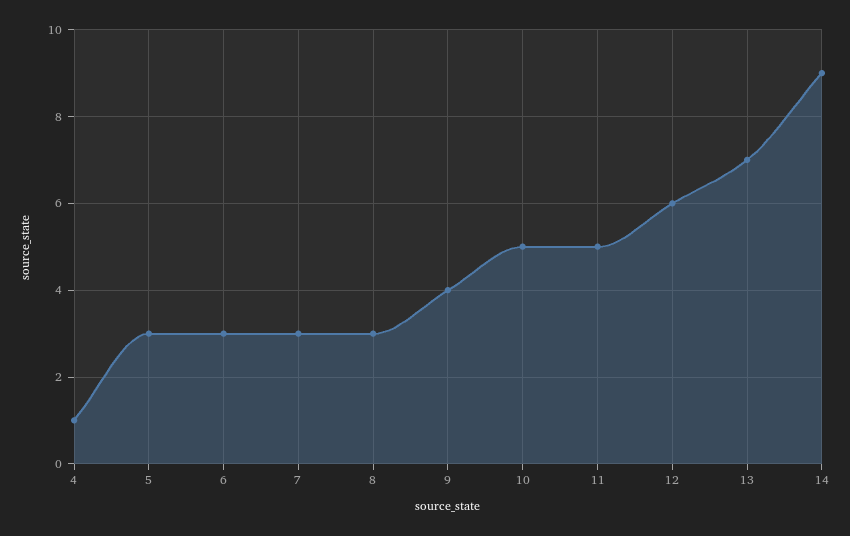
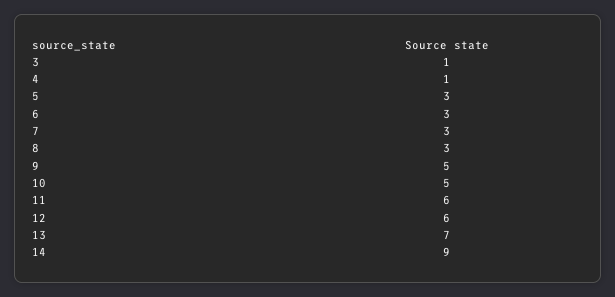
  {
    "4": 1,
    "5": 3,
    "6": 3,
    "7": 3,
    "8": 3,
-   "9": 4,
+   "9": 5,
    "10": 5,
-   "11": 5,
+   "11": 6,
    "12": 6,
    "13": 7,
-   "14": 9
+   "14": 9,
+   "3": 1
  }

